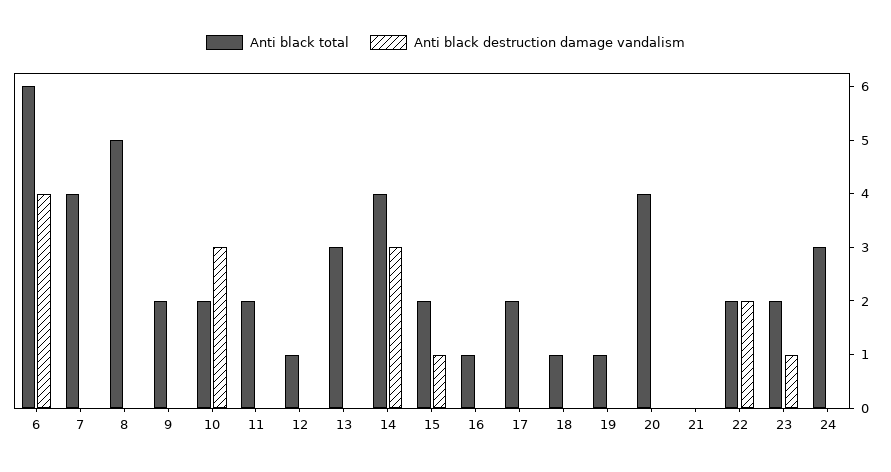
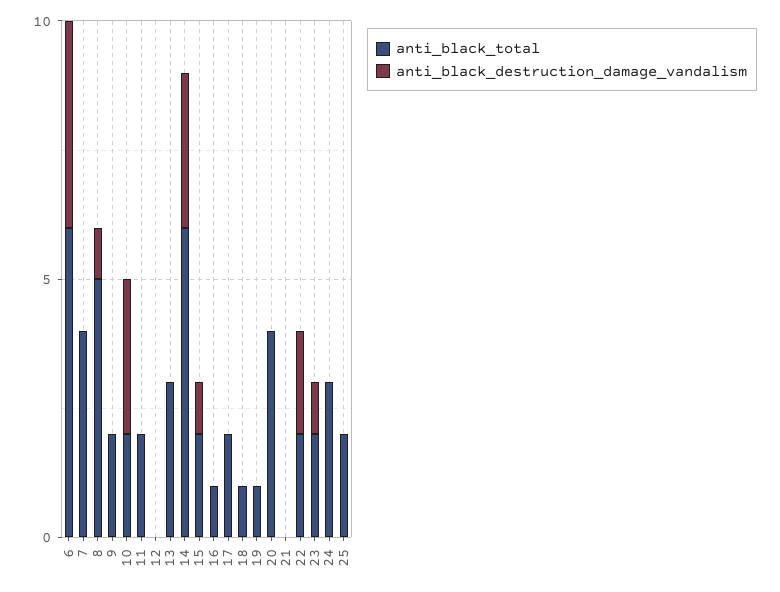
  {
    "Anti black total": {
      "6": 6,
      "7": 4,
      "8": 5,
      "9": 2,
      "10": 2,
      "11": 2,
-     "12": 1,
+     "12": 0,
      "13": 3,
-     "14": 4,
+     "14": 6,
      "15": 2,
      "16": 1,
      "17": 2,
      "18": 1,
      "19": 1,
      "20": 4,
      "21": 0,
      "22": 2,
      "23": 2,
-     "24": 3
+     "24": 3,
+     "25": 2
    },
    "Anti black destruction damage vandalism": {
      "6": 4,
      "7": 0,
-     "8": 0,
+     "8": 1,
      "9": 0,
      "10": 3,
      "11": 0,
      "12": 0,
      "13": 0,
      "14": 3,
      "15": 1,
      "16": 0,
      "17": 0,
      "18": 0,
      "19": 0,
      "20": 0,
      "21": 0,
      "22": 2,
      "23": 1,
-     "24": 0
+     "24": 0,
+     "25": 0
    }
  }

